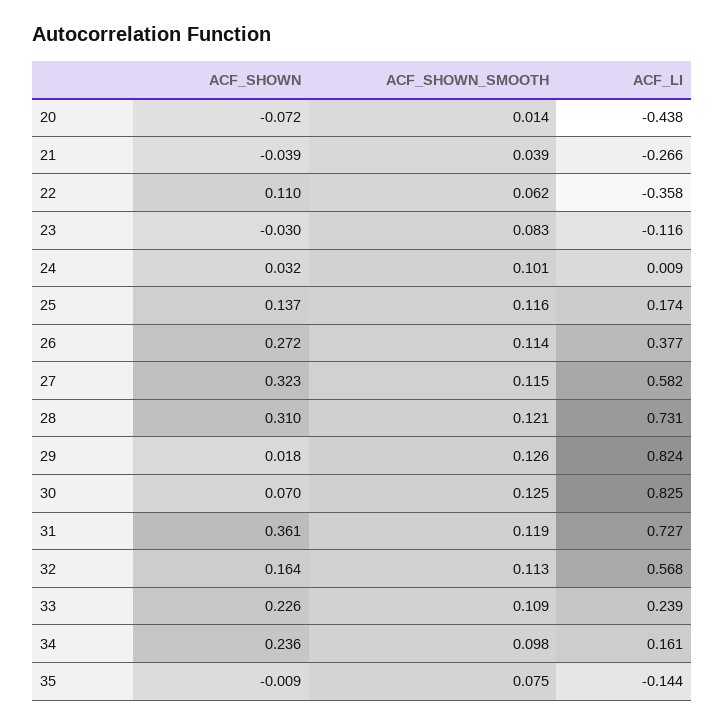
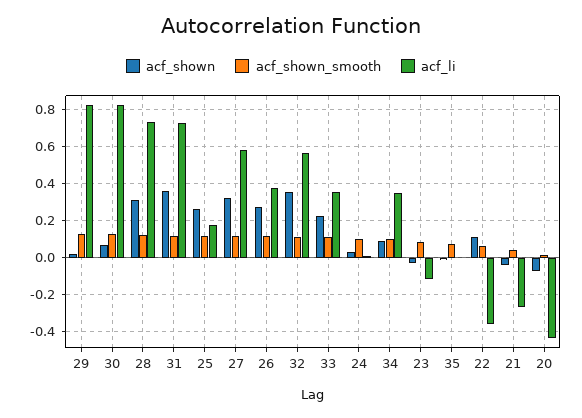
  {
    "ACF_SHOWN": {
      "20": -0.072,
      "21": -0.039,
      "22": 0.11,
      "23": -0.03,
      "24": 0.032,
-     "25": 0.137,
+     "25": 0.25,
      "26": 0.272,
      "27": 0.323,
      "28": 0.31,
      "29": 0.018,
      "30": 0.07,
      "31": 0.361,
-     "32": 0.164,
+     "32": 0.35,
      "33": 0.226,
-     "34": 0.236,
+     "34": 0.1,
      "35": -0.009
    },
    "ACF_SHOWN_SMOOTH": {
      "20": 0.014,
      "21": 0.039,
      "22": 0.062,
      "23": 0.083,
      "24": 0.101,
      "25": 0.116,
      "26": 0.114,
      "27": 0.115,
      "28": 0.121,
      "29": 0.126,
      "30": 0.125,
      "31": 0.119,
      "32": 0.113,
      "33": 0.109,
      "34": 0.098,
      "35": 0.075
    },
    "ACF_LI": {
      "20": -0.438,
      "21": -0.266,
      "22": -0.358,
      "23": -0.116,
      "24": 0.009,
      "25": 0.174,
      "26": 0.377,
      "27": 0.582,
      "28": 0.731,
      "29": 0.824,
      "30": 0.825,
      "31": 0.727,
      "32": 0.568,
-     "33": 0.239,
+     "33": 0.35,
-     "34": 0.161,
+     "34": 0.35,
-     "35": -0.144
+     "35": 0
    }
  }

